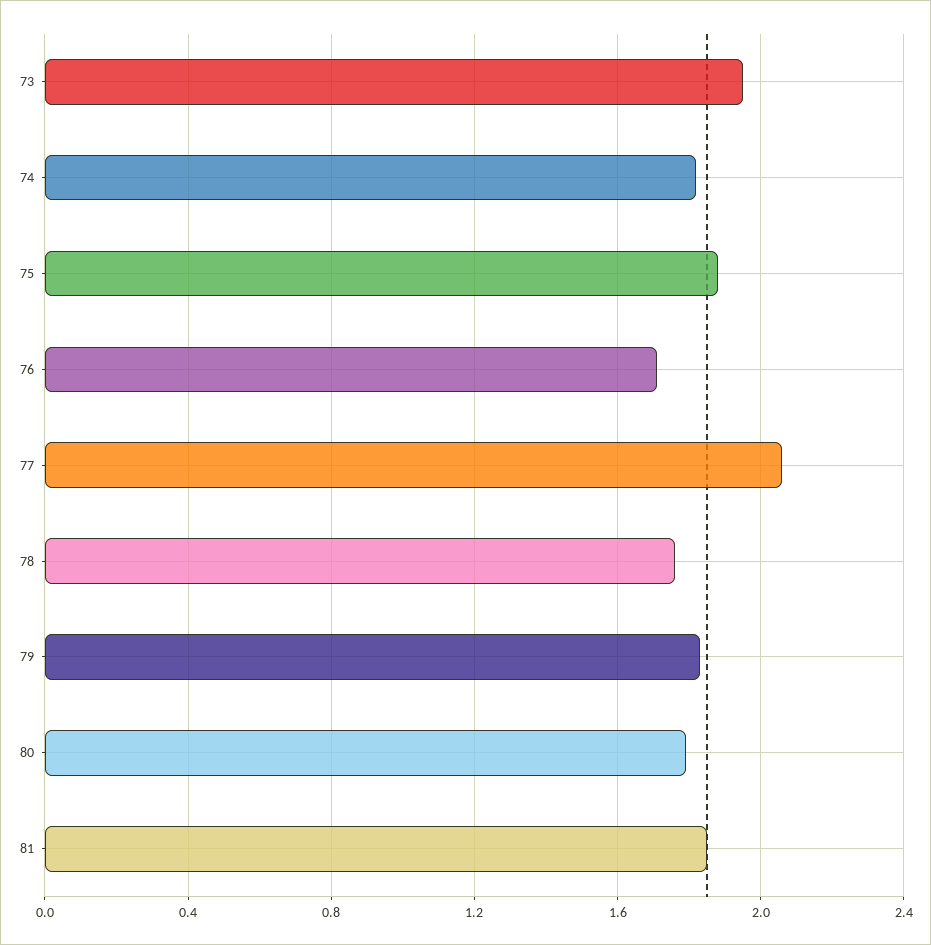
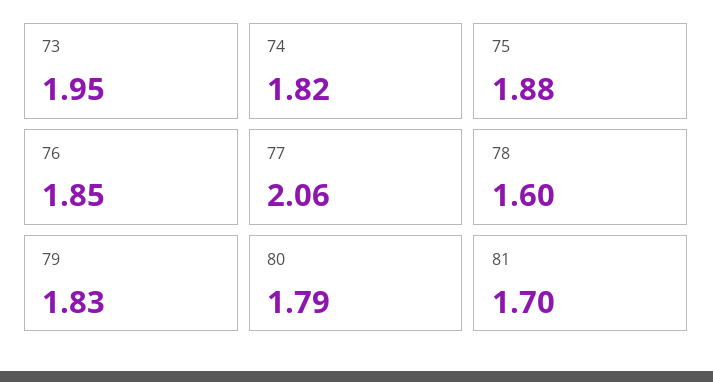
  {
    "73": 1.95,
    "74": 1.82,
    "75": 1.88,
-   "76": 1.7,
+   "76": 1.85,
    "77": 2.06,
-   "78": 1.75,
+   "78": 1.6,
    "79": 1.83,
    "80": 1.79,
-   "81": 1.85
+   "81": 1.7
  }

